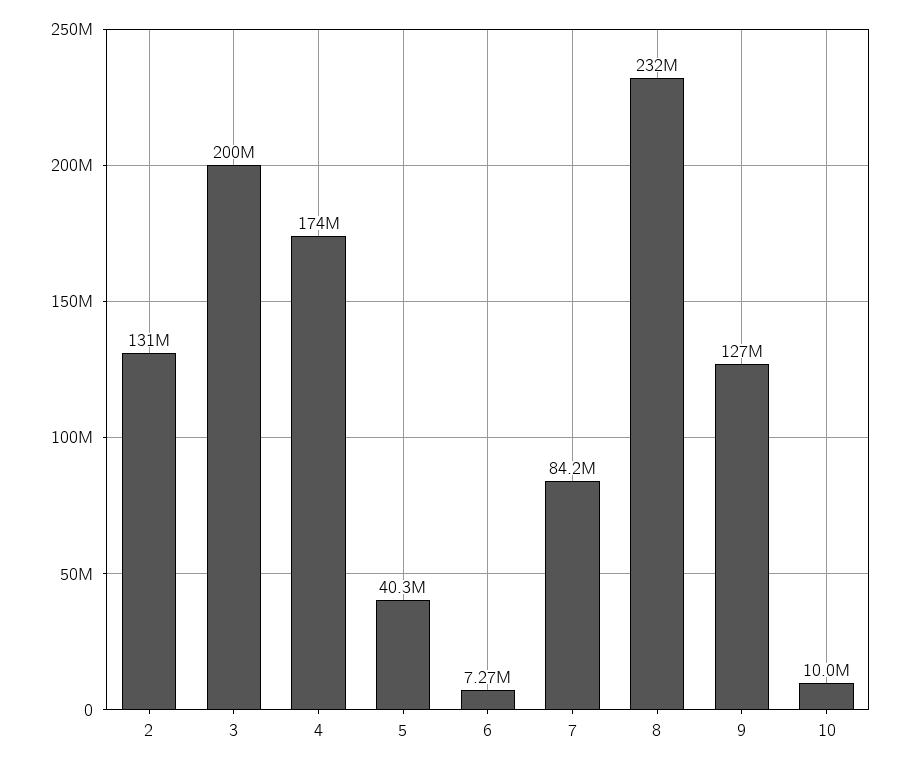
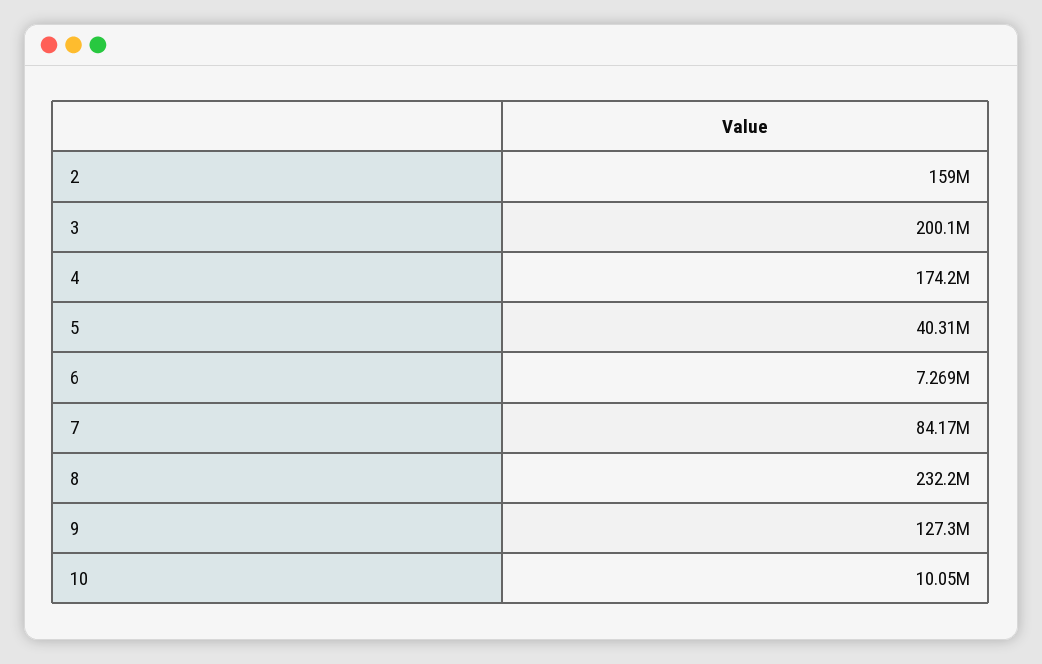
  {
-   "2": 131000000,
+   "2": 159000000,
    "3": 200100000,
    "4": 174200000,
    "5": 40310000,
    "6": 7269000,
    "7": 84170000,
    "8": 232200000,
    "9": 127300000,
    "10": 10050000
  }

